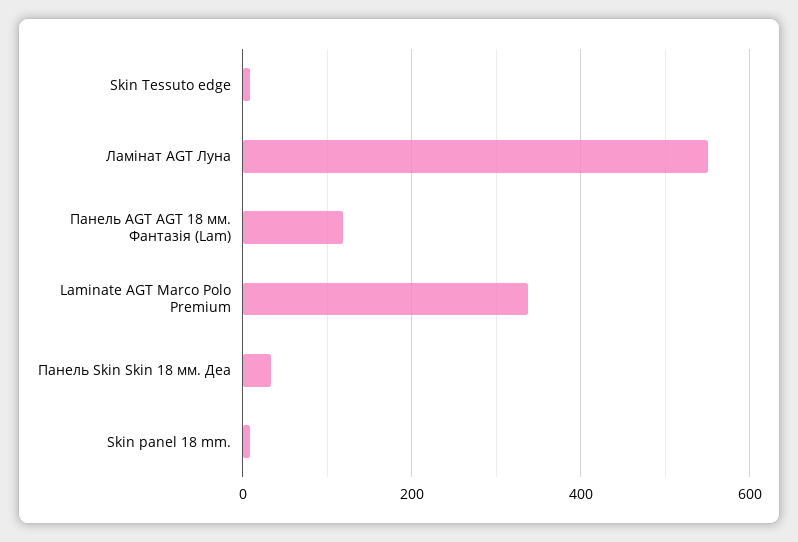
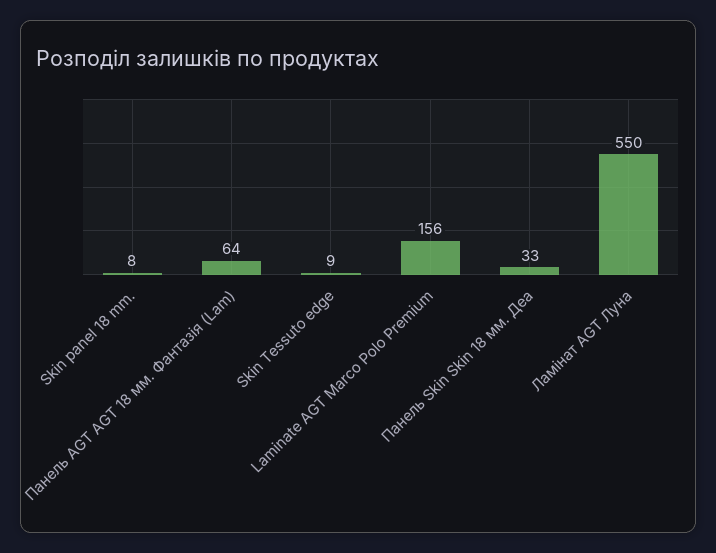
  {
    "Skin Tessuto edge": 9,
    "Ламінат AGT Луна": 550,
-   "Панель AGT AGT 18 мм. Фантазія (Lam)": 120,
+   "Панель AGT AGT 18 мм. Фантазія (Lam)": 64,
-   "Laminate AGT Marco Polo Premium": 340,
+   "Laminate AGT Marco Polo Premium": 156,
    "Панель Skin Skin 18 мм. Деа": 33,
    "Skin panel 18 mm.": 8
  }

